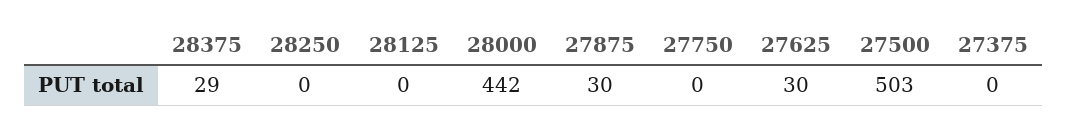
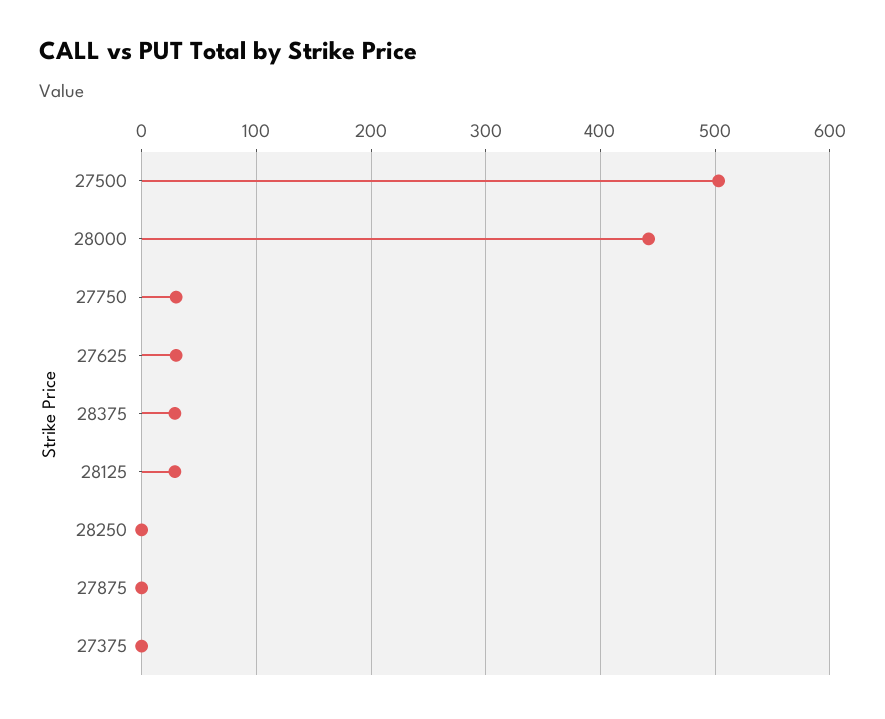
  {
    "28375": 29,
    "28250": 0,
-   "28125": 0,
+   "28125": 30,
    "28000": 442,
-   "27875": 30,
+   "27875": 0,
-   "27750": 0,
+   "27750": 30,
    "27625": 30,
    "27500": 503,
    "27375": 0
  }

